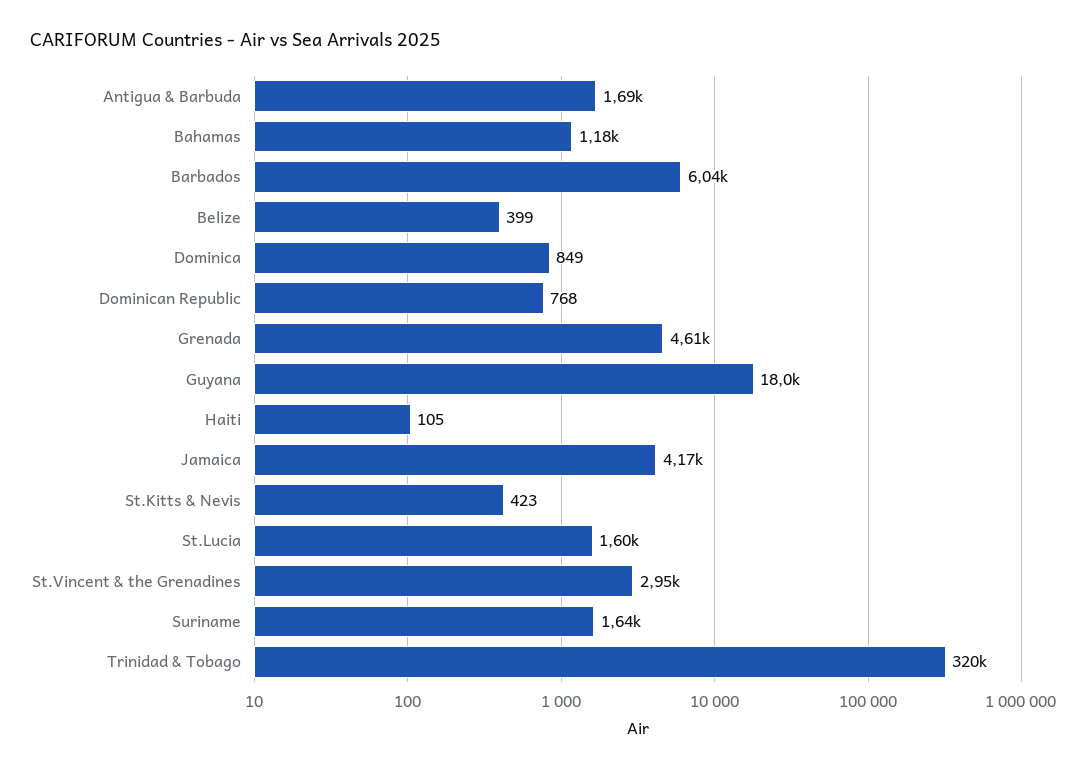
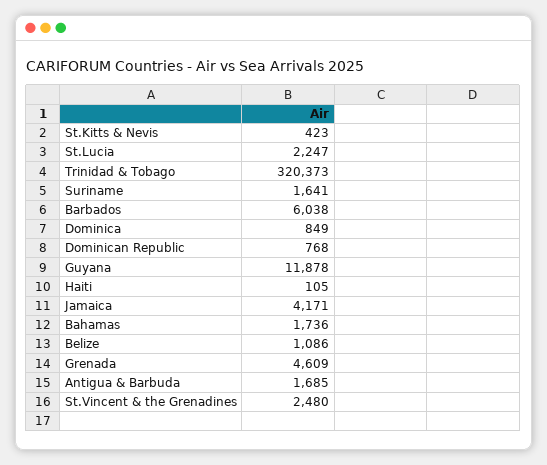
  {
    "Antigua & Barbuda": 1685,
-   "Bahamas": 1180,
+   "Bahamas": 1736,
    "Barbados": 6038,
-   "Belize": 399,
+   "Belize": 1086,
    "Dominica": 849,
    "Dominican Republic": 768,
    "Grenada": 4609,
-   "Guyana": 18000,
+   "Guyana": 11878,
    "Haiti": 105,
    "Jamaica": 4171,
    "St.Kitts & Nevis": 423,
-   "St.Lucia": 1600,
+   "St.Lucia": 2247,
-   "St.Vincent & the Grenadines": 2950,
+   "St.Vincent & the Grenadines": 2480,
    "Suriname": 1641,
    "Trinidad & Tobago": 320373
  }

